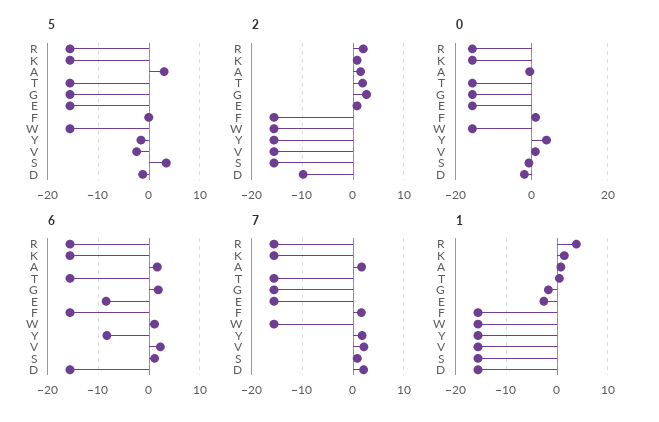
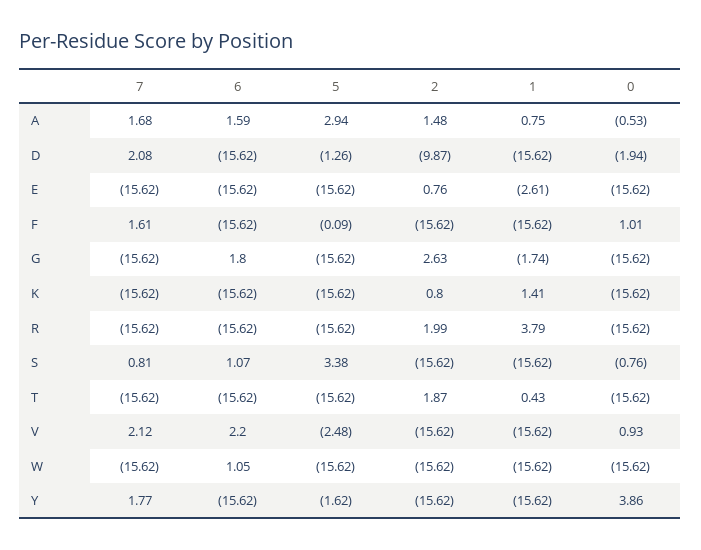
  {
    "5": {
      "R": -15.62,
      "K": -15.62,
      "A": 2.94,
      "T": -15.62,
      "G": -15.62,
      "E": -15.62,
      "F": -0.09,
      "W": -15.62,
      "Y": -1.62,
      "V": -2.48,
      "S": 3.38,
      "D": -1.26
    },
    "2": {
      "R": 1.99,
      "K": 0.8,
      "A": 1.48,
      "T": 1.87,
      "G": 2.63,
      "E": 0.76,
      "F": -15.62,
      "W": -15.62,
      "Y": -15.62,
      "V": -15.62,
      "S": -15.62,
      "D": -9.87
    },
    "0": {
      "R": -15.62,
      "K": -15.62,
      "A": -0.53,
      "T": -15.62,
      "G": -15.62,
      "E": -15.62,
      "F": 1.01,
      "W": -15.62,
      "Y": 3.86,
      "V": 0.93,
      "S": -0.76,
      "D": -1.94
    },
    "6": {
      "R": -15.62,
      "K": -15.62,
      "A": 1.59,
      "T": -15.62,
      "G": 1.8,
-     "E": -8,
+     "E": -15.62,
      "F": -15.62,
      "W": 1.05,
-     "Y": -8,
+     "Y": -15.62,
      "V": 2.2,
      "S": 1.07,
      "D": -15.62
    },
    "7": {
      "R": -15.62,
      "K": -15.62,
      "A": 1.68,
      "T": -15.62,
      "G": -15.62,
      "E": -15.62,
      "F": 1.61,
      "W": -15.62,
      "Y": 1.77,
      "V": 2.12,
      "S": 0.81,
      "D": 2.08
    },
    "1": {
      "R": 3.79,
      "K": 1.41,
      "A": 0.75,
      "T": 0.43,
      "G": -1.74,
      "E": -2.61,
      "F": -15.62,
      "W": -15.62,
      "Y": -15.62,
      "V": -15.62,
      "S": -15.62,
      "D": -15.62
    }
  }

